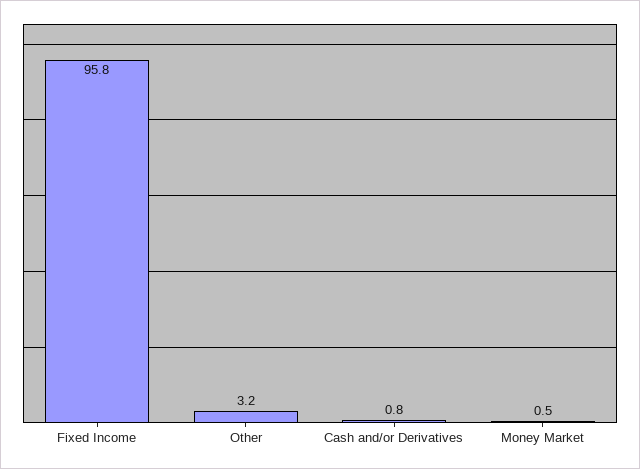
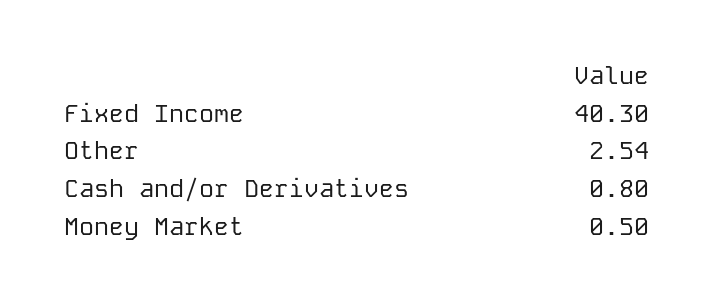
  {
-   "Fixed Income": 95.8,
+   "Fixed Income": 40.3,
-   "Other": 3.2,
+   "Other": 2.54,
    "Cash and/or Derivatives": 0.8,
    "Money Market": 0.5
  }

